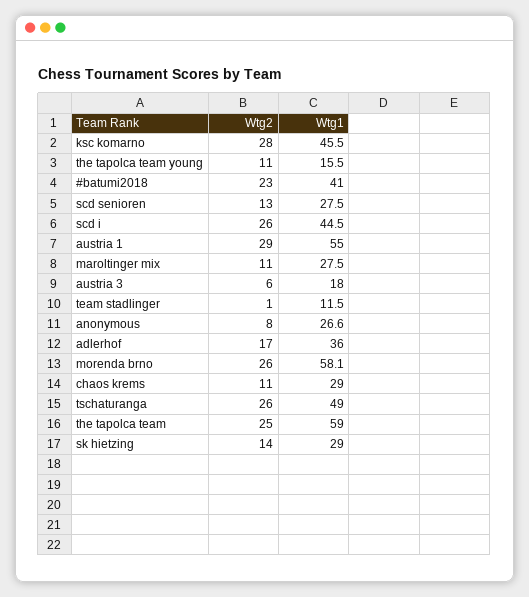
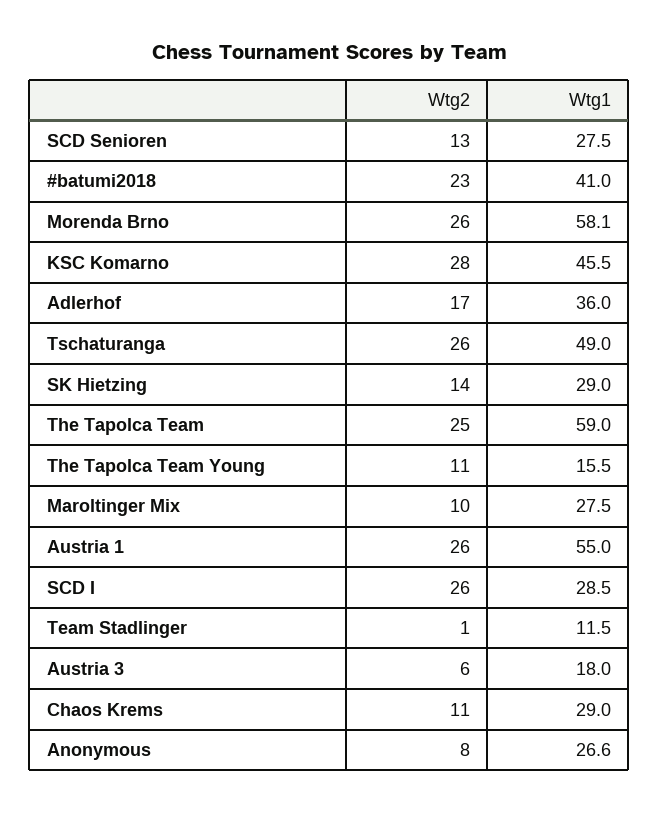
  {
    "Wtg2": {
      "ksc komarno": 28,
      "the tapolca team young": 11,
      "#batumi2018": 23,
      "scd senioren": 13,
      "scd i": 26,
-     "austria 1": 29,
+     "austria 1": 26,
-     "maroltinger mix": 11,
+     "maroltinger mix": 10,
      "austria 3": 6,
      "team stadlinger": 1,
      "anonymous": 8,
      "adlerhof": 17,
      "morenda brno": 26,
      "chaos krems": 11,
      "tschaturanga": 26,
      "the tapolca team": 25,
      "sk hietzing": 14
    },
    "Wtg1": {
      "ksc komarno": 45.5,
      "the tapolca team young": 15.5,
      "#batumi2018": 41,
      "scd senioren": 27.5,
-     "scd i": 44.5,
+     "scd i": 28.5,
      "austria 1": 55,
      "maroltinger mix": 27.5,
      "austria 3": 18,
      "team stadlinger": 11.5,
      "anonymous": 26.6,
      "adlerhof": 36,
      "morenda brno": 58.1,
      "chaos krems": 29,
      "tschaturanga": 49,
      "the tapolca team": 59,
      "sk hietzing": 29
    }
  }

